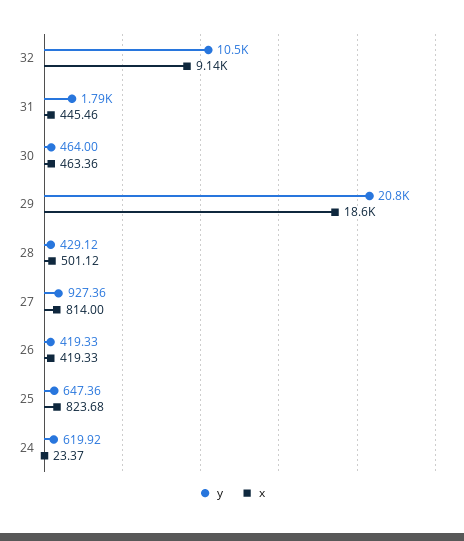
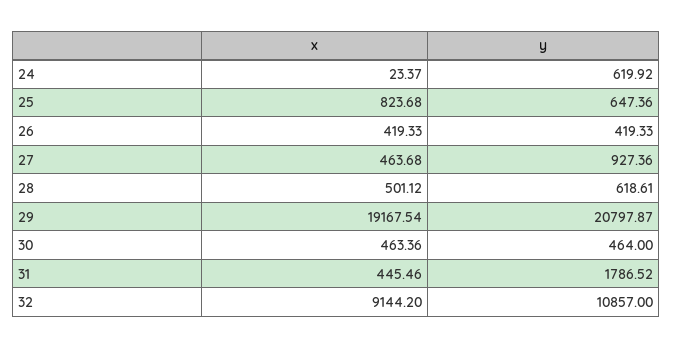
  {
    "y": {
-     "32": 10500,
+     "32": 10857,
      "31": 1786.52,
      "30": 464,
      "29": 20797.87,
-     "28": 429.12,
+     "28": 618.61,
      "27": 927.36,
      "26": 419.33,
      "25": 647.36,
      "24": 619.92
    },
    "x": {
      "32": 9144.2,
      "31": 445.46,
      "30": 463.36,
-     "29": 18600,
+     "29": 19167.54,
      "28": 501.12,
-     "27": 814,
+     "27": 463.68,
      "26": 419.33,
      "25": 823.68,
      "24": 23.37
    }
  }

